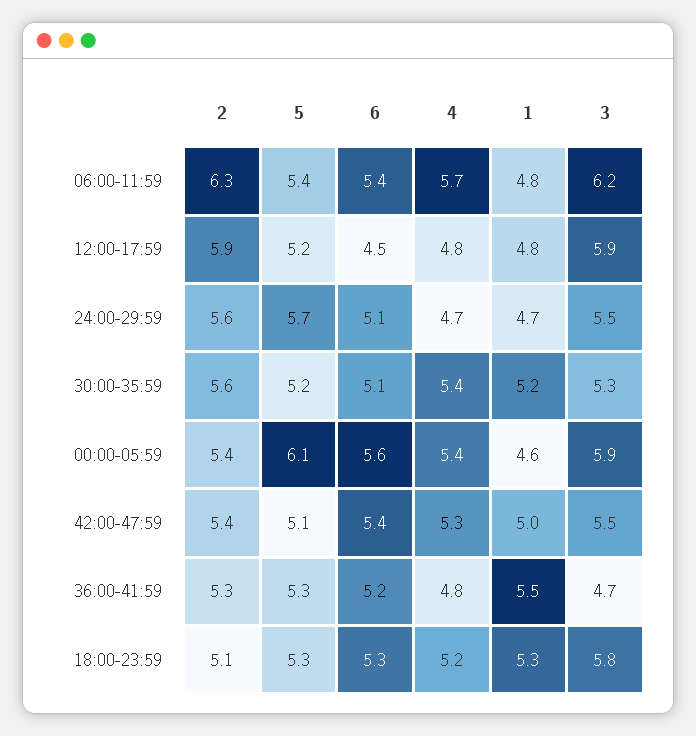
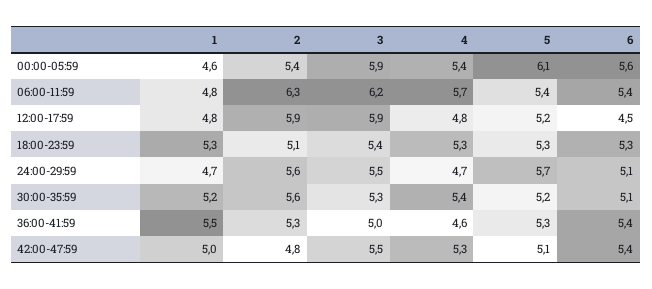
  {
    "2": {
      "06:00-11:59": 6.3,
      "12:00-17:59": 5.9,
      "24:00-29:59": 5.6,
      "30:00-35:59": 5.6,
      "00:00-05:59": 5.4,
-     "42:00-47:59": 5.4,
+     "42:00-47:59": 4.8,
      "36:00-41:59": 5.3,
      "18:00-23:59": 5.1
    },
    "5": {
      "06:00-11:59": 5.4,
      "12:00-17:59": 5.2,
      "24:00-29:59": 5.7,
      "30:00-35:59": 5.2,
      "00:00-05:59": 6.1,
      "42:00-47:59": 5.1,
      "36:00-41:59": 5.3,
      "18:00-23:59": 5.3
    },
    "6": {
      "06:00-11:59": 5.4,
      "12:00-17:59": 4.5,
      "24:00-29:59": 5.1,
      "30:00-35:59": 5.1,
      "00:00-05:59": 5.6,
      "42:00-47:59": 5.4,
-     "36:00-41:59": 5.2,
+     "36:00-41:59": 5.4,
      "18:00-23:59": 5.3
    },
    "4": {
      "06:00-11:59": 5.7,
      "12:00-17:59": 4.8,
      "24:00-29:59": 4.7,
      "30:00-35:59": 5.4,
      "00:00-05:59": 5.4,
      "42:00-47:59": 5.3,
-     "36:00-41:59": 4.8,
+     "36:00-41:59": 4.6,
-     "18:00-23:59": 5.2
+     "18:00-23:59": 5.3
    },
    "1": {
      "06:00-11:59": 4.8,
      "12:00-17:59": 4.8,
      "24:00-29:59": 4.7,
      "30:00-35:59": 5.2,
      "00:00-05:59": 4.6,
      "42:00-47:59": 5,
      "36:00-41:59": 5.5,
      "18:00-23:59": 5.3
    },
    "3": {
      "06:00-11:59": 6.2,
      "12:00-17:59": 5.9,
      "24:00-29:59": 5.5,
      "30:00-35:59": 5.3,
      "00:00-05:59": 5.9,
      "42:00-47:59": 5.5,
-     "36:00-41:59": 4.7,
+     "36:00-41:59": 5,
-     "18:00-23:59": 5.8
+     "18:00-23:59": 5.4
    }
  }

